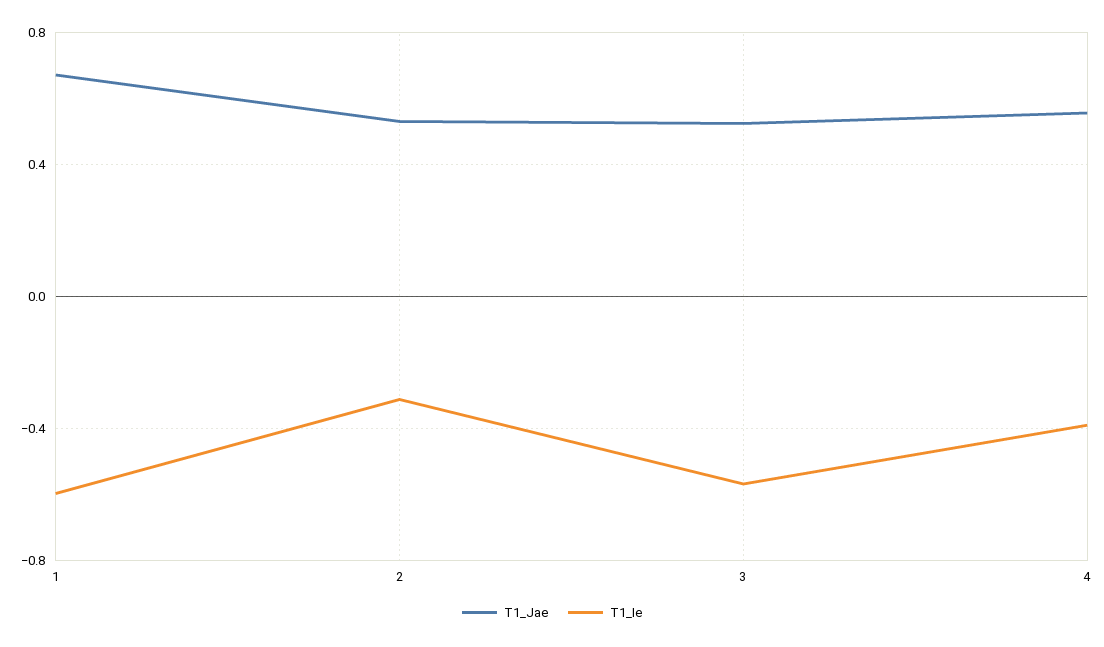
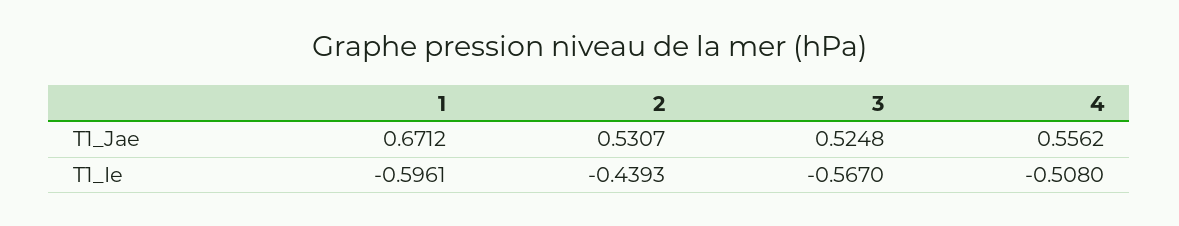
  {
    "T1_Jae": {
      "1": 0.6712,
      "2": 0.5307,
      "3": 0.5248,
      "4": 0.5562
    },
    "T1_Ie": {
      "1": -0.5961,
-     "2": -0.3,
+     "2": -0.4393,
      "3": -0.567,
-     "4": -0.4
+     "4": -0.508
    }
  }

